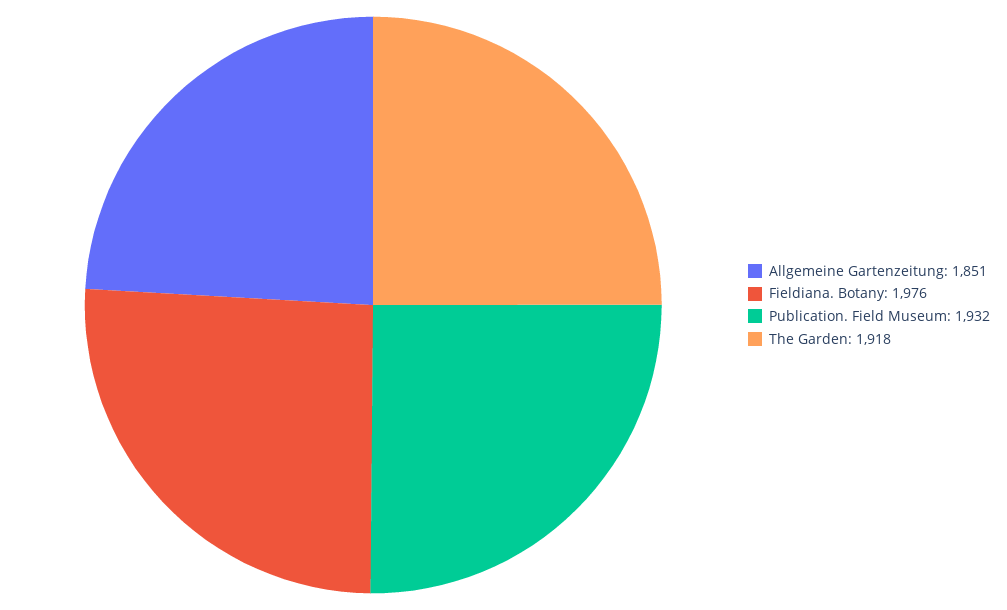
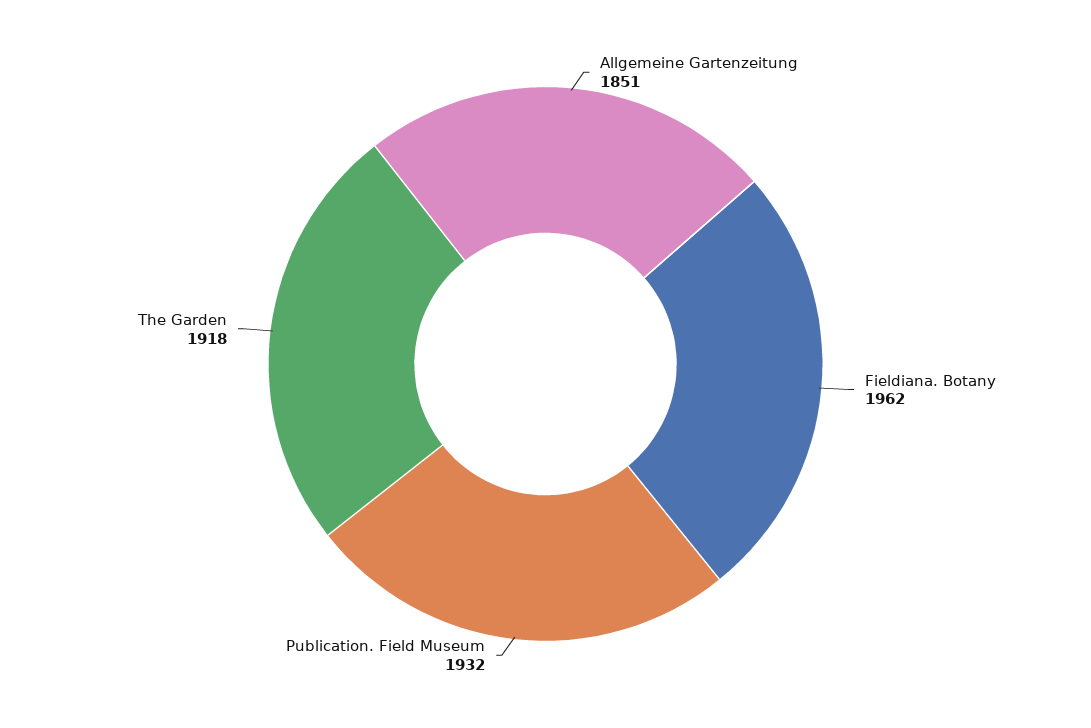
  {
    "Allgemeine Gartenzeitung": 1851,
-   "Fieldiana. Botany": 1976,
+   "Fieldiana. Botany": 1962,
    "Publication. Field Museum": 1932,
    "The Garden": 1918
  }

